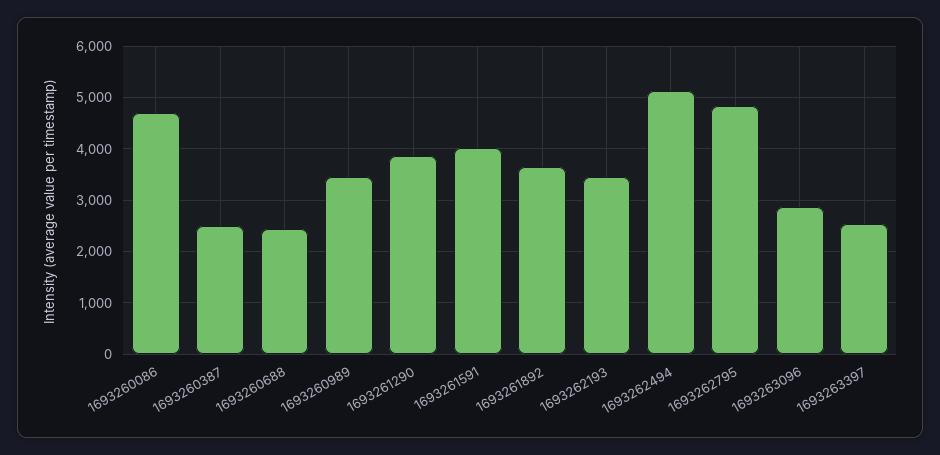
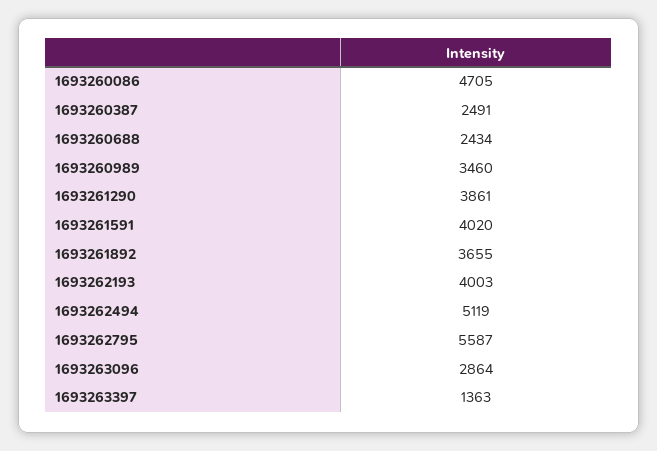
  {
    "1693260086": 4705,
    "1693260387": 2491,
    "1693260688": 2434,
    "1693260989": 3460,
    "1693261290": 3861,
    "1693261591": 4020,
    "1693261892": 3655,
-   "1693262193": 3400,
+   "1693262193": 4003,
    "1693262494": 5119,
-   "1693262795": 4800,
+   "1693262795": 5587,
    "1693263096": 2864,
-   "1693263397": 2600
+   "1693263397": 1363
  }

